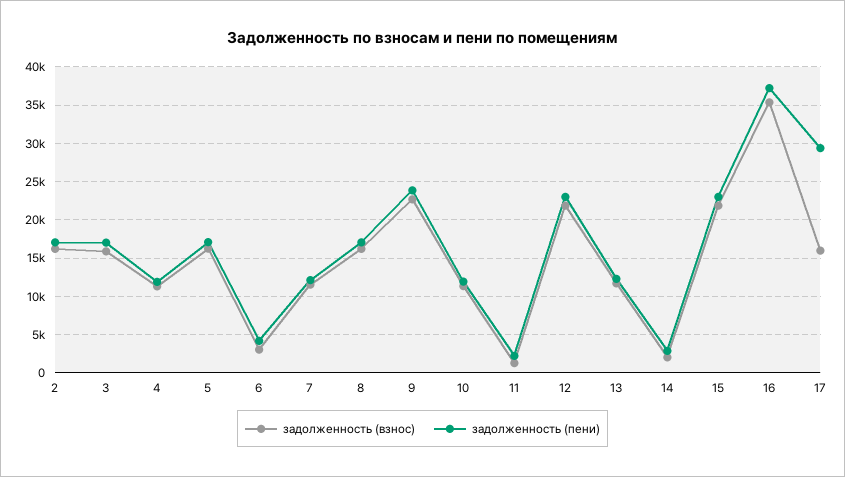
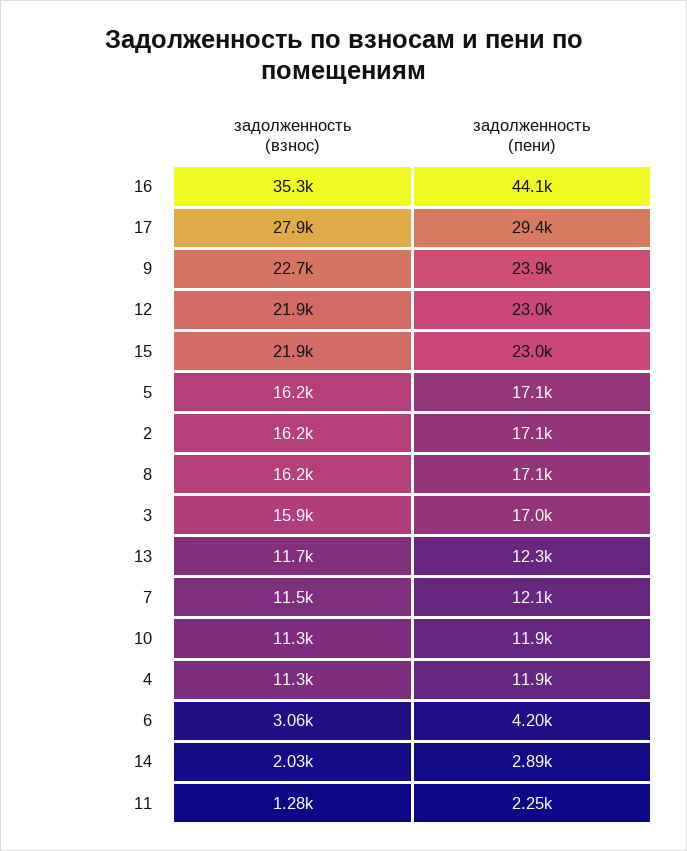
  {
    "задолженность (взнос)": {
      "2": 16200,
      "3": 15900,
      "4": 11300,
      "5": 16200,
      "6": 3060,
      "7": 11500,
      "8": 16200,
      "9": 22700,
      "10": 11300,
      "11": 1280,
      "12": 21900,
      "13": 11700,
      "14": 2030,
      "15": 21900,
      "16": 35300,
-     "17": 16000
+     "17": 27900
    },
    "задолженность (пени)": {
      "2": 17100,
      "3": 17000,
      "4": 11900,
      "5": 17100,
      "6": 4200,
      "7": 12100,
      "8": 17100,
      "9": 23900,
      "10": 11900,
      "11": 2250,
      "12": 23000,
      "13": 12300,
      "14": 2890,
      "15": 23000,
-     "16": 37000,
+     "16": 44100,
      "17": 29400
    }
  }

